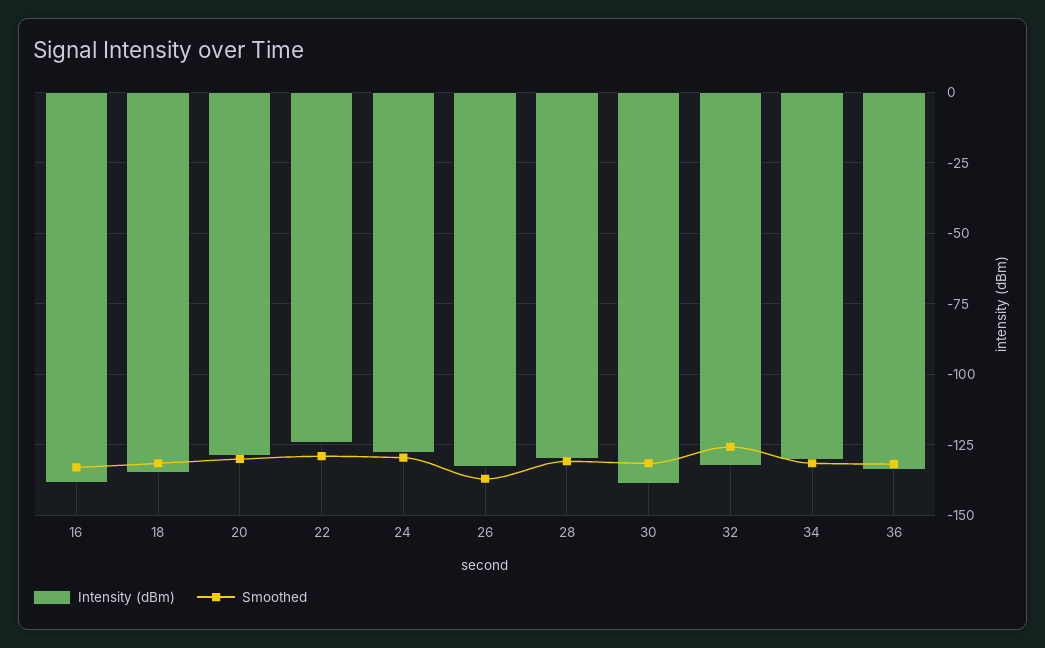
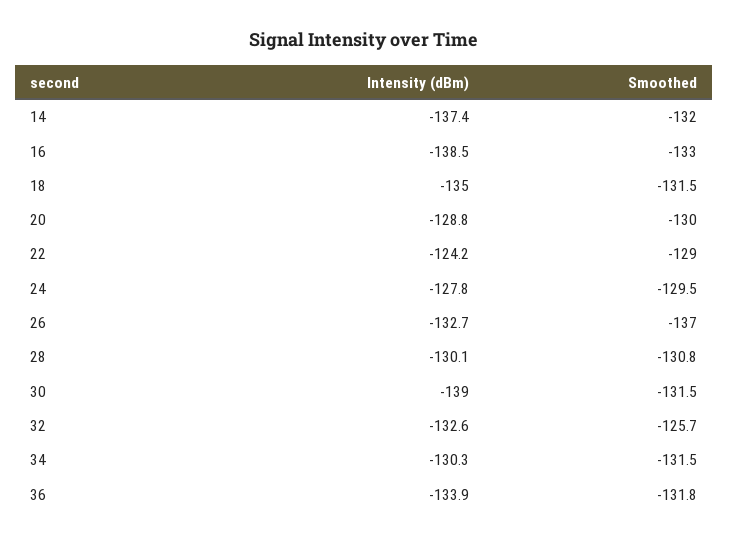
  {
    "Intensity (dBm)": {
      "16": -138.5,
      "18": -135,
      "20": -128.8,
      "22": -124.2,
      "24": -127.8,
      "26": -132.7,
      "28": -130.1,
      "30": -139,
      "32": -132.6,
      "34": -130.3,
-     "36": -133.9
+     "36": -133.9,
+     "14": -137.4
    },
    "Smoothed": {
      "16": -133,
      "18": -131.5,
      "20": -130,
      "22": -129,
      "24": -129.5,
      "26": -137,
      "28": -130.8,
      "30": -131.5,
      "32": -125.7,
      "34": -131.5,
-     "36": -131.8
+     "36": -131.8,
+     "14": -132
    }
  }

